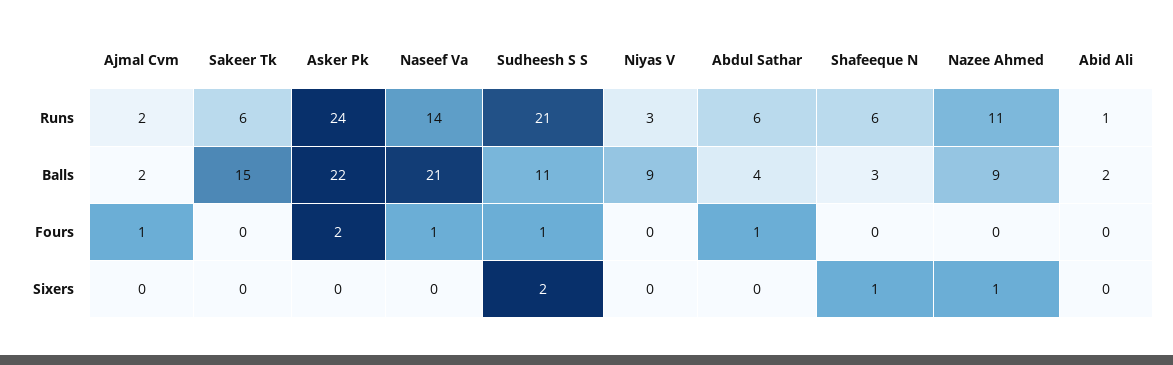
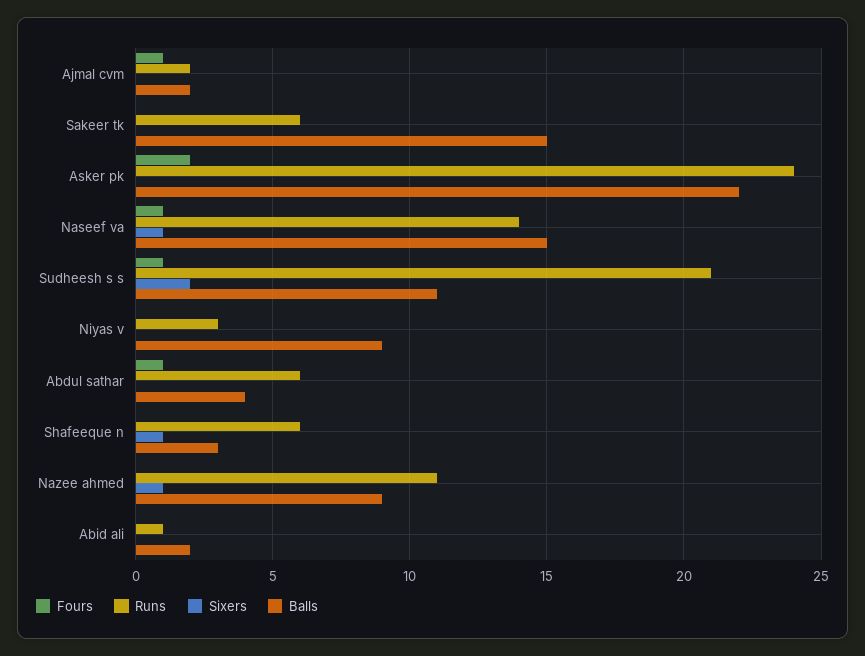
  {
    "Runs": {
      "Ajmal Cvm": 2,
      "Sakeer Tk": 6,
      "Asker Pk": 24,
      "Naseef Va": 14,
      "Sudheesh S S": 21,
      "Niyas V": 3,
      "Abdul Sathar": 6,
      "Shafeeque N": 6,
      "Nazee Ahmed": 11,
      "Abid Ali": 1
    },
    "Balls": {
      "Ajmal Cvm": 2,
      "Sakeer Tk": 15,
      "Asker Pk": 22,
-     "Naseef Va": 21,
+     "Naseef Va": 15,
      "Sudheesh S S": 11,
      "Niyas V": 9,
      "Abdul Sathar": 4,
      "Shafeeque N": 3,
      "Nazee Ahmed": 9,
      "Abid Ali": 2
    },
    "Fours": {
      "Ajmal Cvm": 1,
      "Sakeer Tk": 0,
      "Asker Pk": 2,
      "Naseef Va": 1,
      "Sudheesh S S": 1,
      "Niyas V": 0,
      "Abdul Sathar": 1,
      "Shafeeque N": 0,
      "Nazee Ahmed": 0,
      "Abid Ali": 0
    },
    "Sixers": {
      "Ajmal Cvm": 0,
      "Sakeer Tk": 0,
      "Asker Pk": 0,
-     "Naseef Va": 0,
+     "Naseef Va": 1,
      "Sudheesh S S": 2,
      "Niyas V": 0,
      "Abdul Sathar": 0,
      "Shafeeque N": 1,
      "Nazee Ahmed": 1,
      "Abid Ali": 0
    }
  }

